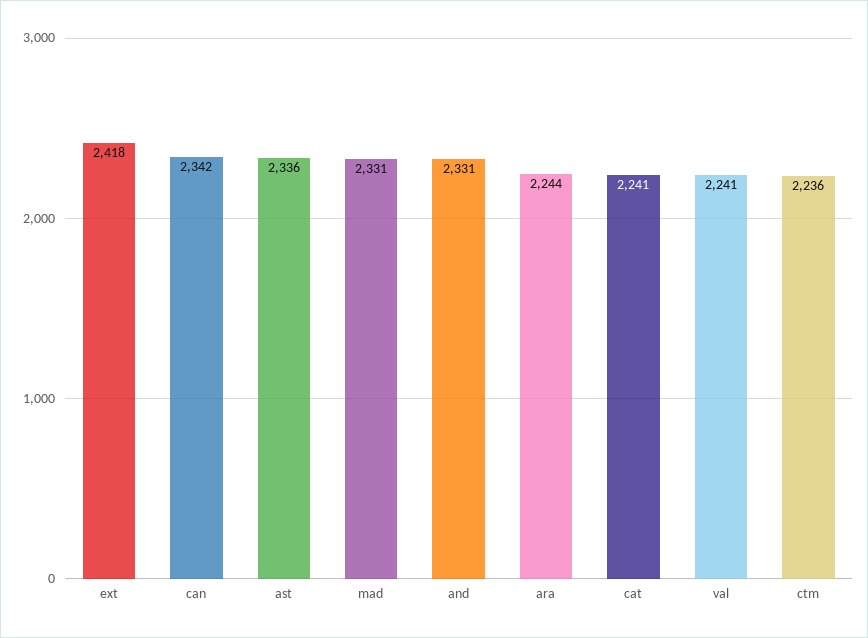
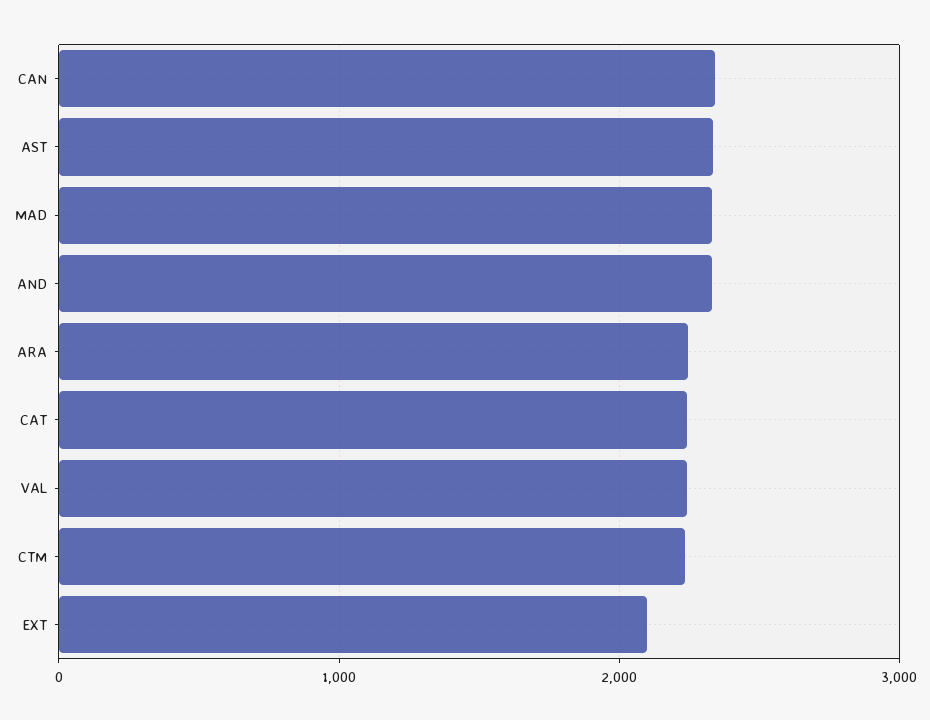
  {
-   "ext": 2418,
+   "ext": 2100,
    "can": 2342,
    "ast": 2336,
    "mad": 2331,
    "and": 2331,
    "ara": 2244,
    "cat": 2241,
    "val": 2241,
    "ctm": 2236
  }

